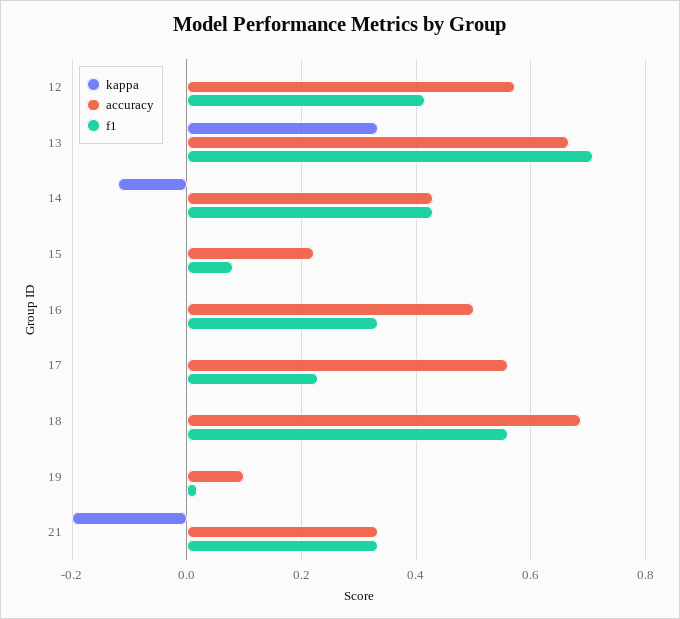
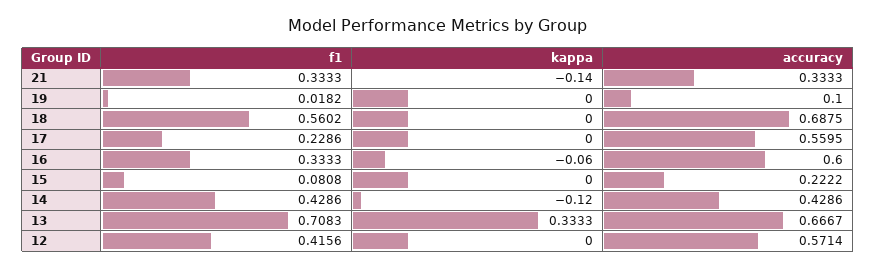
  {
    "kappa": {
      "12": 0,
      "13": 0.3333,
      "14": -0.12,
      "15": 0,
-     "16": 0,
+     "16": -0.06,
      "17": 0,
      "18": 0,
      "19": 0,
-     "21": -0.2
+     "21": -0.14
    },
    "accuracy": {
      "12": 0.5714,
      "13": 0.6667,
      "14": 0.4286,
      "15": 0.2222,
-     "16": 0.5,
+     "16": 0.6,
      "17": 0.5595,
      "18": 0.6875,
      "19": 0.1,
      "21": 0.3333
    },
    "f1": {
      "12": 0.4156,
      "13": 0.7083,
      "14": 0.4286,
      "15": 0.0808,
      "16": 0.3333,
      "17": 0.2286,
      "18": 0.5602,
      "19": 0.0182,
      "21": 0.3333
    }
  }

